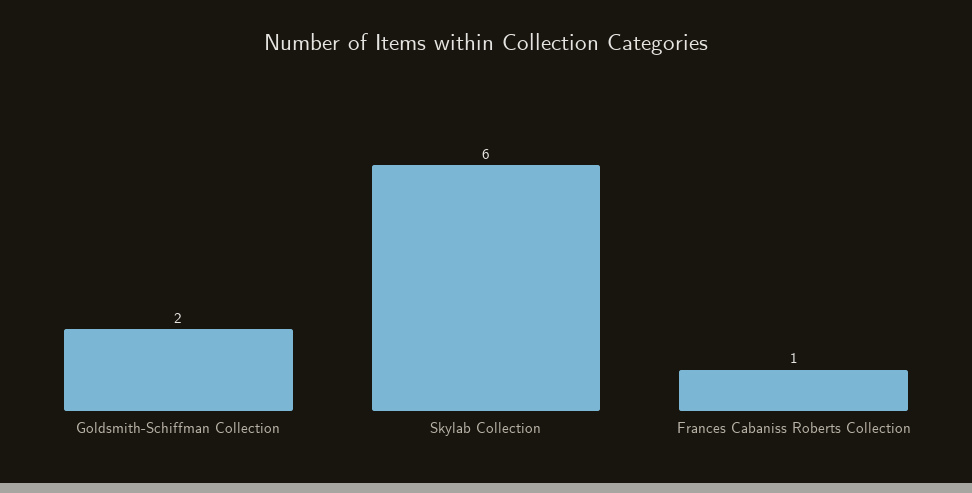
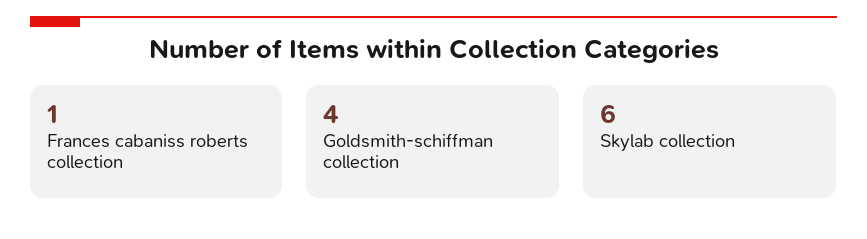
  {
-   "Goldsmith-Schiffman Collection": 2,
+   "Goldsmith-Schiffman Collection": 4,
    "Skylab Collection": 6,
    "Frances Cabaniss Roberts Collection": 1
  }

